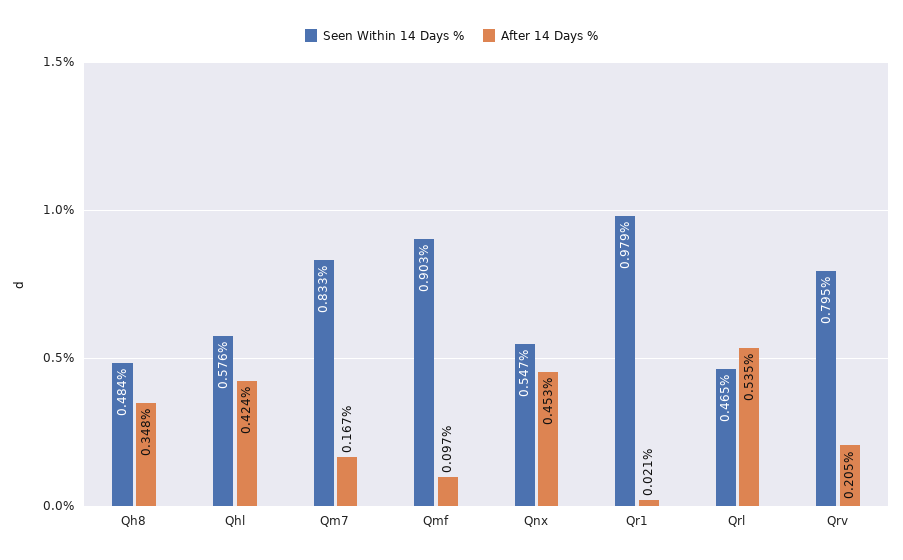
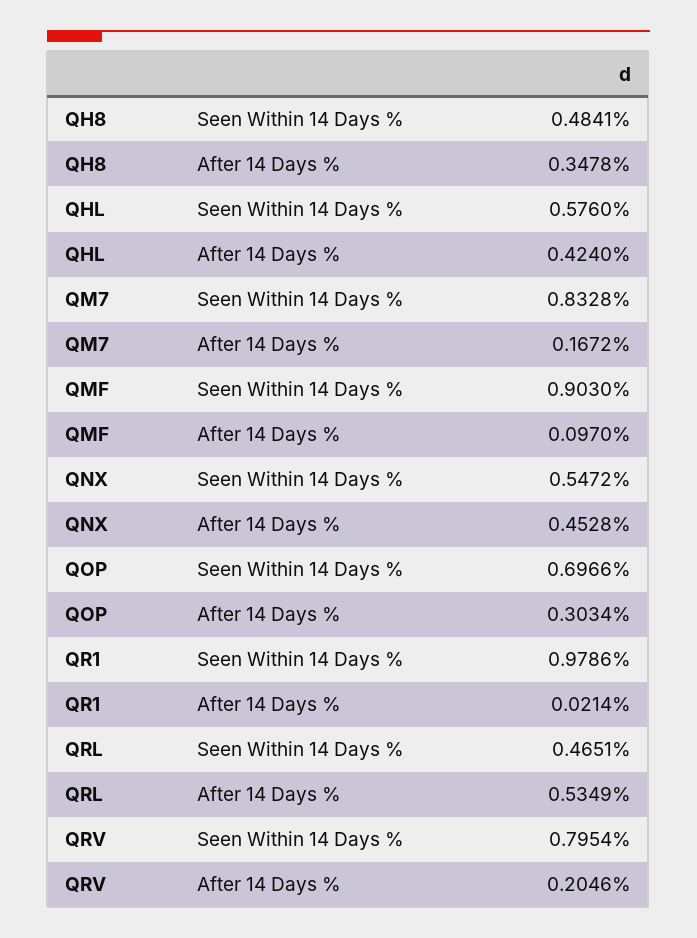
  {
    "Seen Within 14 Days %": {
      "Qh8": 0.4841,
      "Qhl": 0.576,
      "Qm7": 0.8328,
      "Qmf": 0.903,
      "Qnx": 0.5472,
      "Qr1": 0.9786,
      "Qrl": 0.4651,
-     "Qrv": 0.7954
+     "Qrv": 0.7954,
+     "QOP": 0.6966
    },
    "After 14 Days %": {
      "Qh8": 0.3478,
      "Qhl": 0.424,
      "Qm7": 0.1672,
      "Qmf": 0.097,
      "Qnx": 0.4528,
      "Qr1": 0.0214,
      "Qrl": 0.5349,
-     "Qrv": 0.2046
+     "Qrv": 0.2046,
+     "QOP": 0.3034
    }
  }

